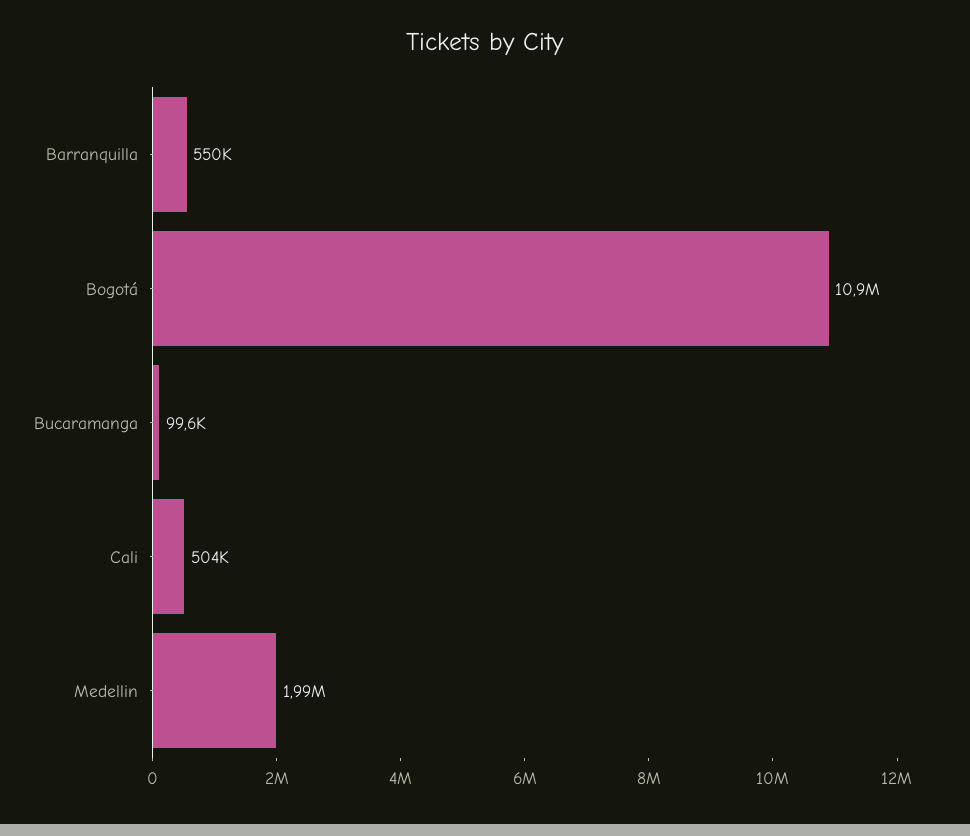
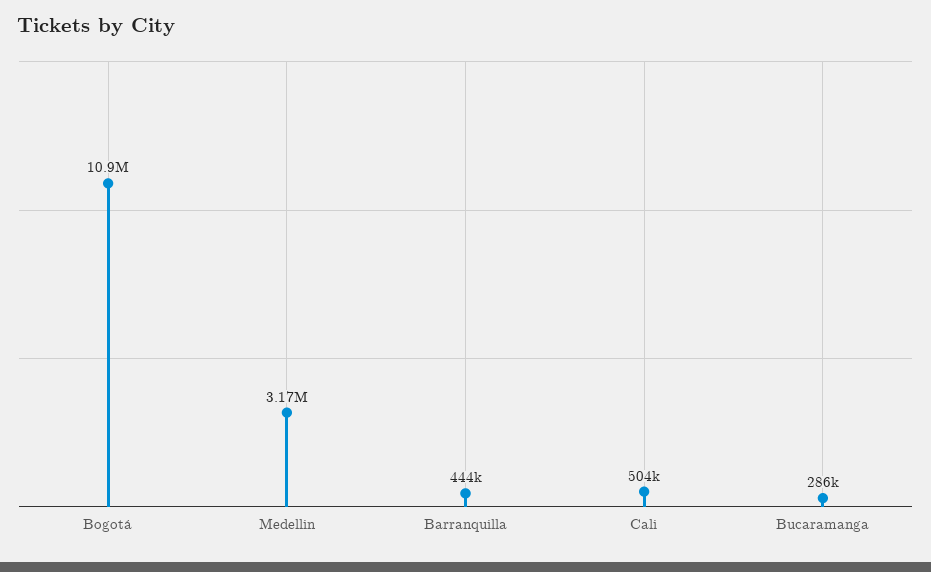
  {
-   "Barranquilla": 550000,
+   "Barranquilla": 444000,
    "Bogotá": 10900000,
-   "Bucaramanga": 99600,
+   "Bucaramanga": 286000,
    "Cali": 504000,
-   "Medellin": 1990000
+   "Medellin": 3170000
  }

